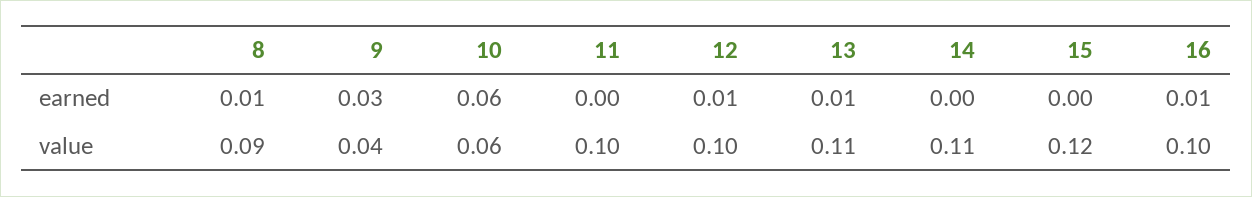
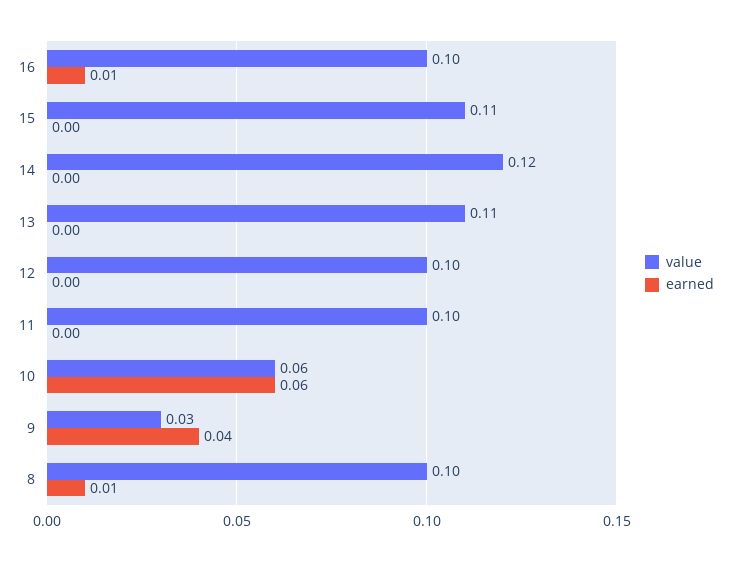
  {
    "earned": {
      "8": 0.01,
-     "9": 0.03,
+     "9": 0.04,
      "10": 0.06,
      "11": 0,
-     "12": 0.01,
+     "12": 0,
-     "13": 0.01,
+     "13": 0,
      "14": 0,
      "15": 0,
      "16": 0.01
    },
    "value": {
-     "8": 0.09,
+     "8": 0.1,
-     "9": 0.04,
+     "9": 0.03,
      "10": 0.06,
      "11": 0.1,
      "12": 0.1,
      "13": 0.11,
-     "14": 0.11,
+     "14": 0.12,
-     "15": 0.12,
+     "15": 0.11,
      "16": 0.1
    }
  }

